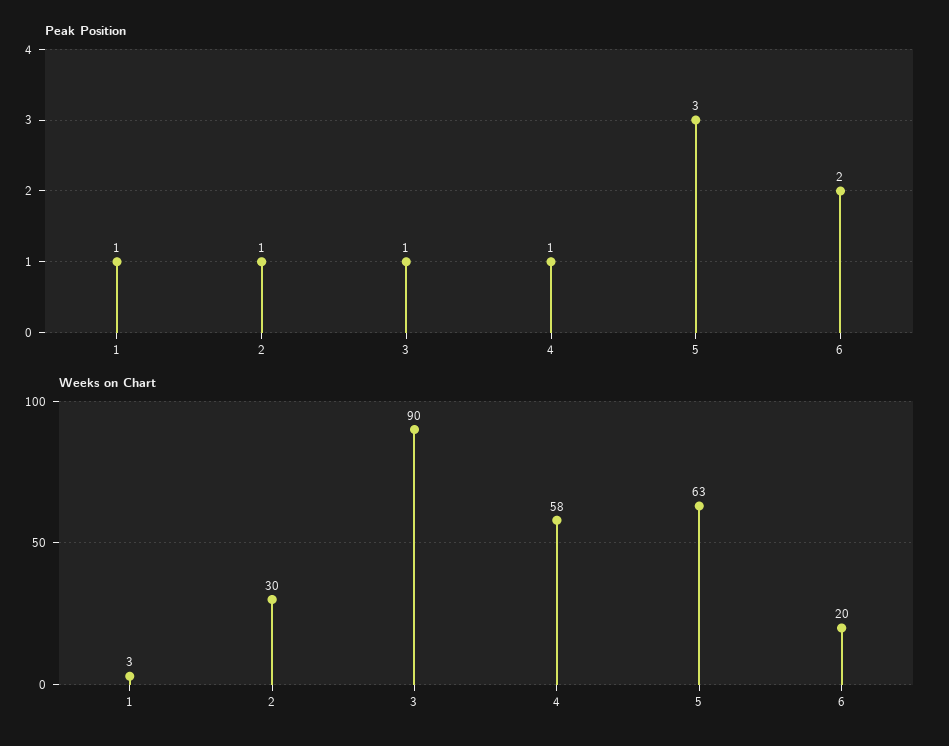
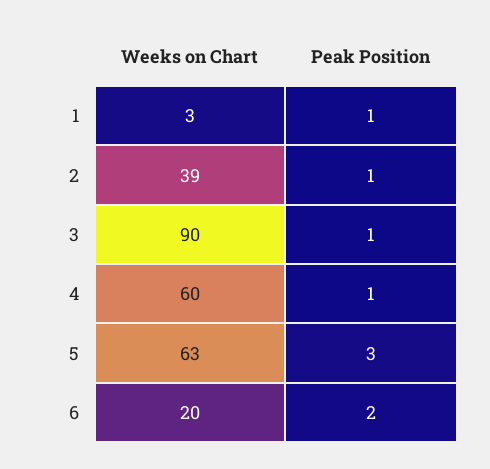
  {
    "Peak Position": {
      "1": 1,
      "2": 1,
      "3": 1,
      "4": 1,
      "5": 3,
      "6": 2
    },
    "Weeks on Chart": {
      "1": 3,
-     "2": 30,
+     "2": 39,
      "3": 90,
-     "4": 58,
+     "4": 60,
      "5": 63,
      "6": 20
    }
  }

